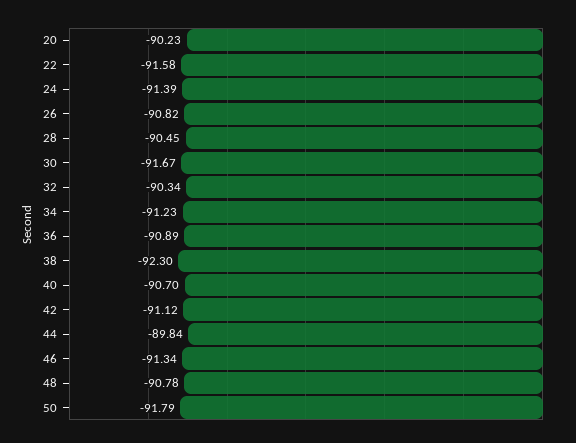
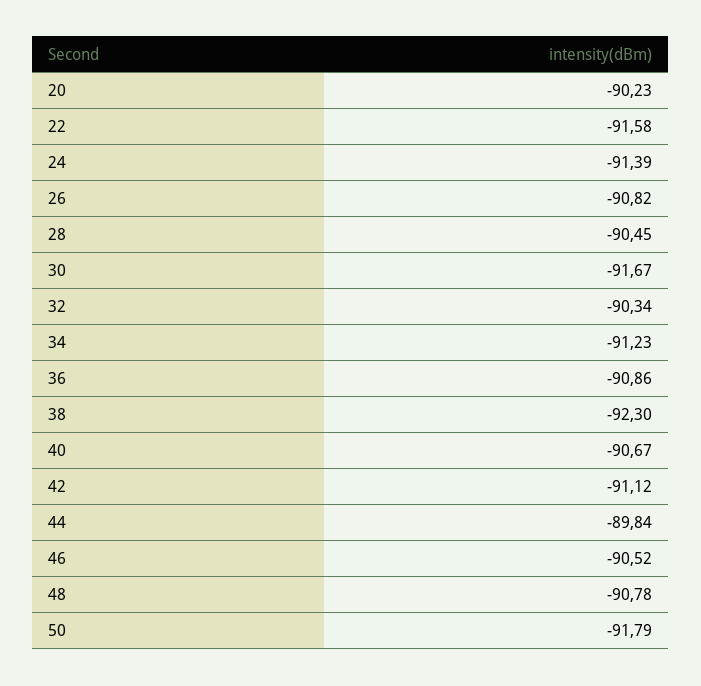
  {
    "20": -90.23,
    "22": -91.58,
    "24": -91.39,
    "26": -90.82,
    "28": -90.45,
    "30": -91.67,
    "32": -90.34,
    "34": -91.23,
-   "36": -90.89,
+   "36": -90.86,
    "38": -92.3,
-   "40": -90.7,
+   "40": -90.67,
    "42": -91.12,
    "44": -89.84,
-   "46": -91.34,
+   "46": -90.52,
    "48": -90.78,
    "50": -91.79
  }

